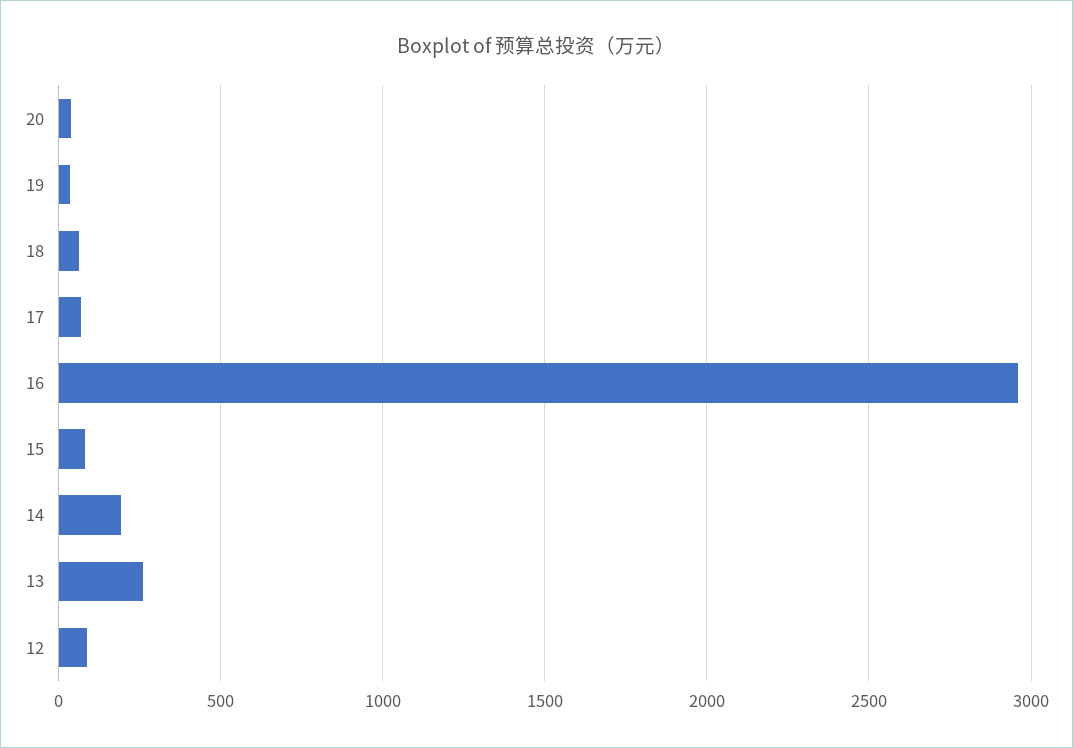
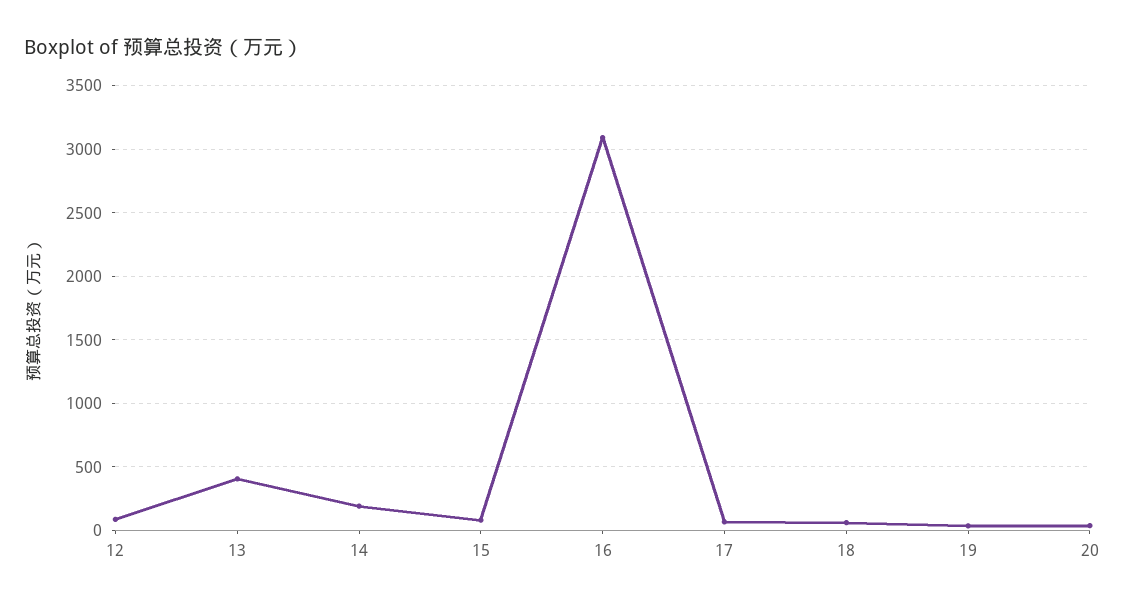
  {
    "20": 50,
    "19": 50,
    "18": 50,
    "17": 50,
-   "16": 2950,
+   "16": 3100,
    "15": 100,
    "14": 200,
-   "13": 250,
+   "13": 400,
    "12": 100
  }

